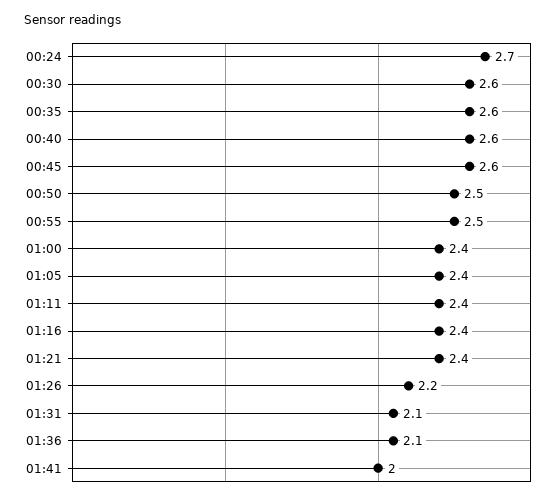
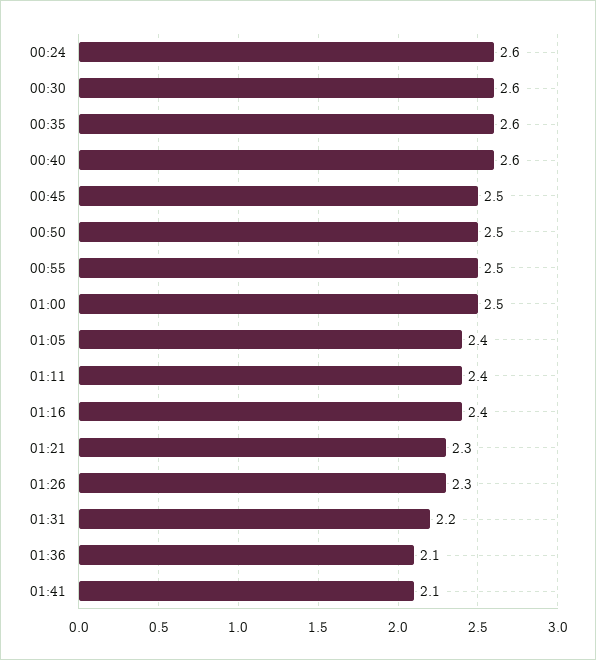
  {
-   "00:24": 2.7,
+   "00:24": 2.6,
    "00:30": 2.6,
    "00:35": 2.6,
    "00:40": 2.6,
-   "00:45": 2.6,
+   "00:45": 2.5,
    "00:50": 2.5,
    "00:55": 2.5,
-   "01:00": 2.4,
+   "01:00": 2.5,
    "01:05": 2.4,
    "01:11": 2.4,
    "01:16": 2.4,
-   "01:21": 2.4,
+   "01:21": 2.3,
-   "01:26": 2.2,
+   "01:26": 2.3,
-   "01:31": 2.1,
+   "01:31": 2.2,
    "01:36": 2.1,
-   "01:41": 2
+   "01:41": 2.1
  }

